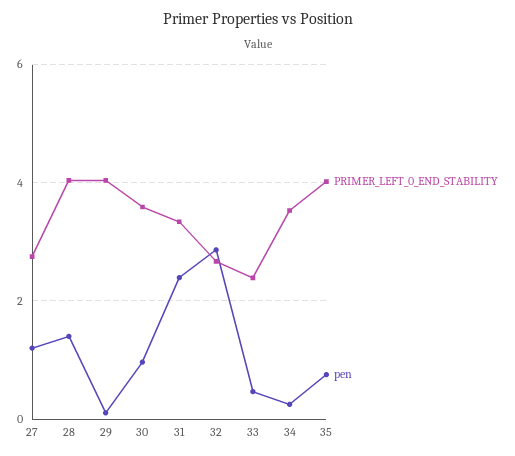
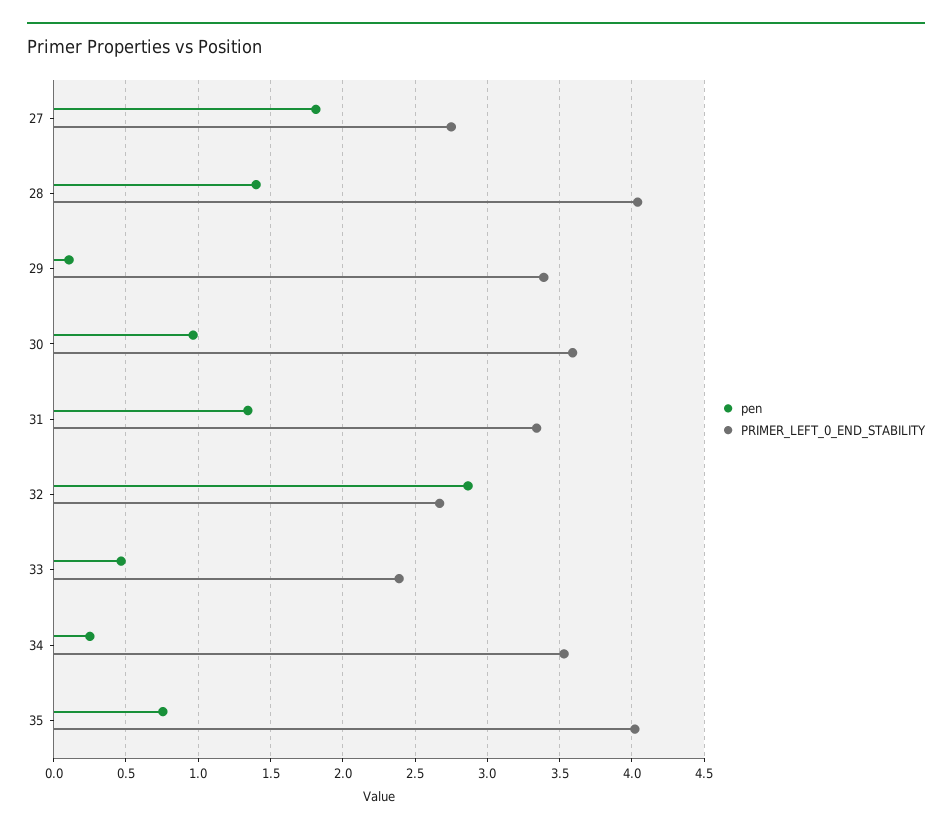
  {
    "PRIMER_LEFT_0_END_STABILITY": {
      "27": 2.75,
      "28": 4.05,
-     "29": 4,
+     "29": 3.4,
      "30": 3.6,
      "31": 3.35,
      "32": 2.65,
      "33": 2.4,
      "34": 3.55,
      "35": 4
    },
    "pen": {
-     "27": 1.2,
+     "27": 1.8,
      "28": 1.4,
      "29": 0.1,
      "30": 0.95,
-     "31": 2.4,
+     "31": 1.35,
      "32": 2.85,
      "33": 0.45,
      "34": 0.25,
      "35": 0.75
    }
  }

